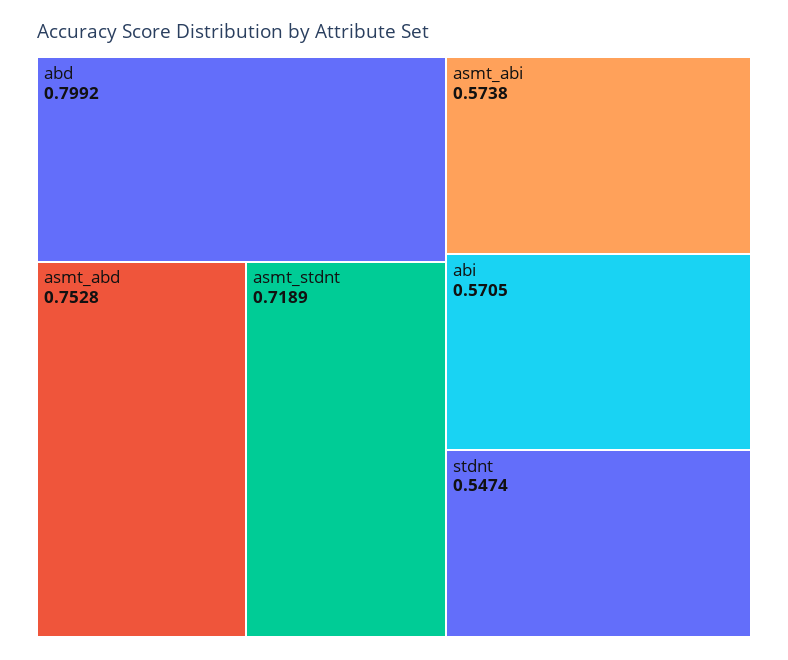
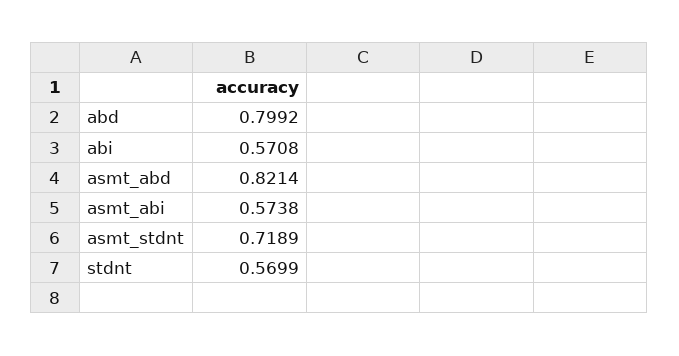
  {
    "abd": 0.7992,
-   "asmt_abd": 0.7528,
+   "asmt_abd": 0.8214,
    "asmt_stdnt": 0.7189,
    "asmt_abi": 0.5738,
-   "abi": 0.5705,
+   "abi": 0.5708,
-   "stdnt": 0.5474
+   "stdnt": 0.5699
  }

